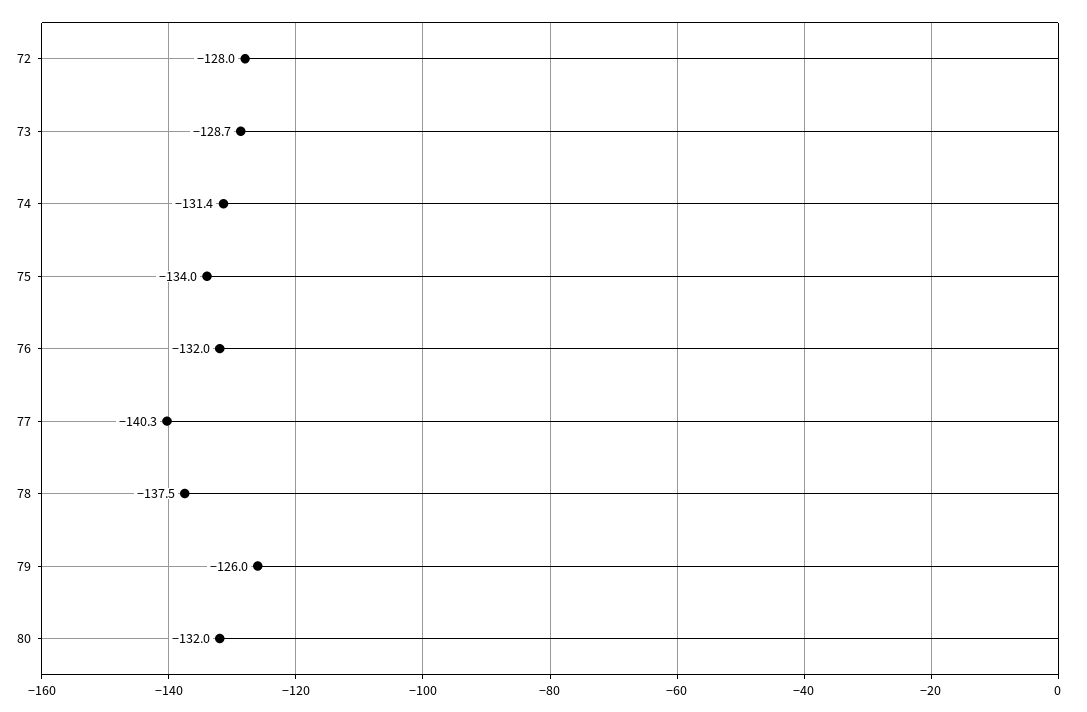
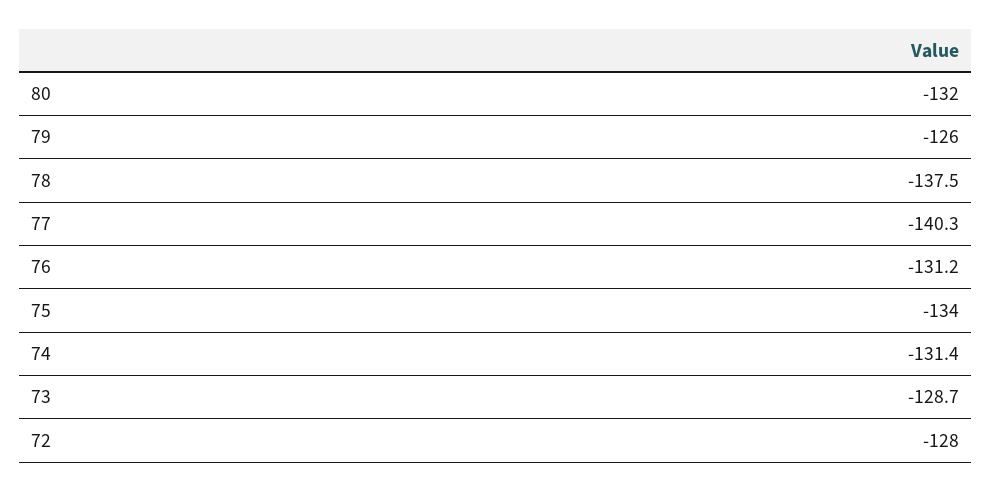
  {
    "72": -128,
    "73": -128.7,
    "74": -131.4,
    "75": -134,
-   "76": -132,
+   "76": -131.2,
    "77": -140.3,
    "78": -137.5,
    "79": -126,
    "80": -132
  }

